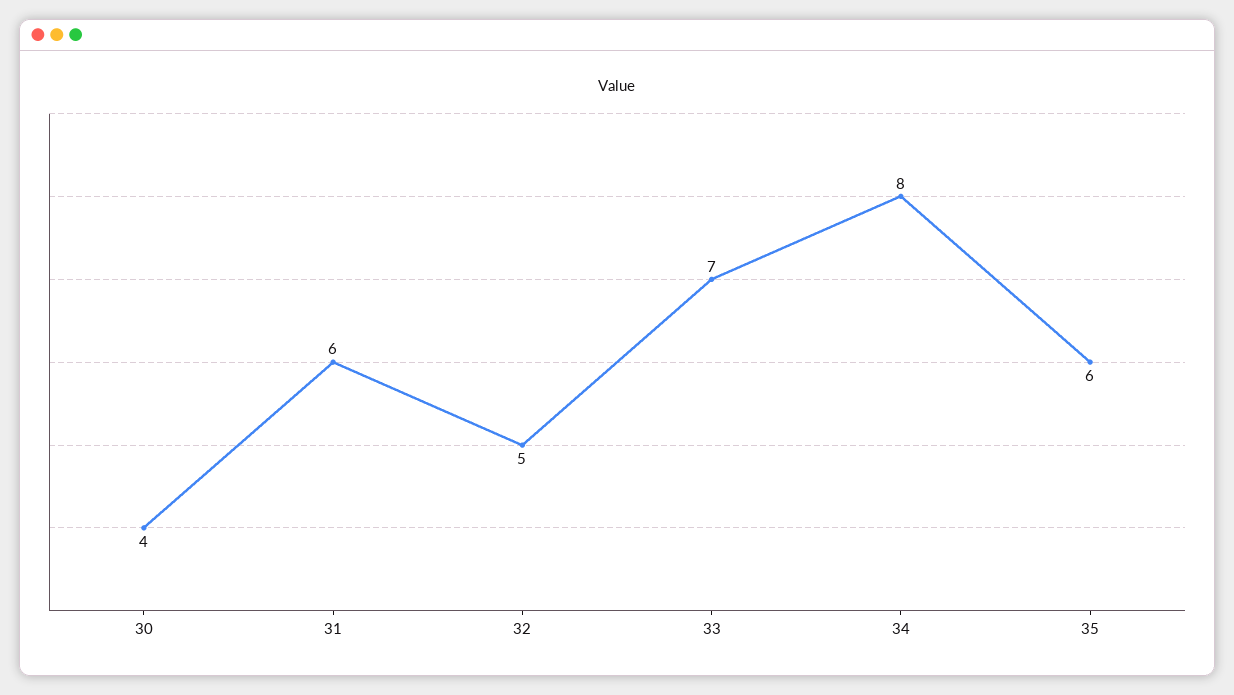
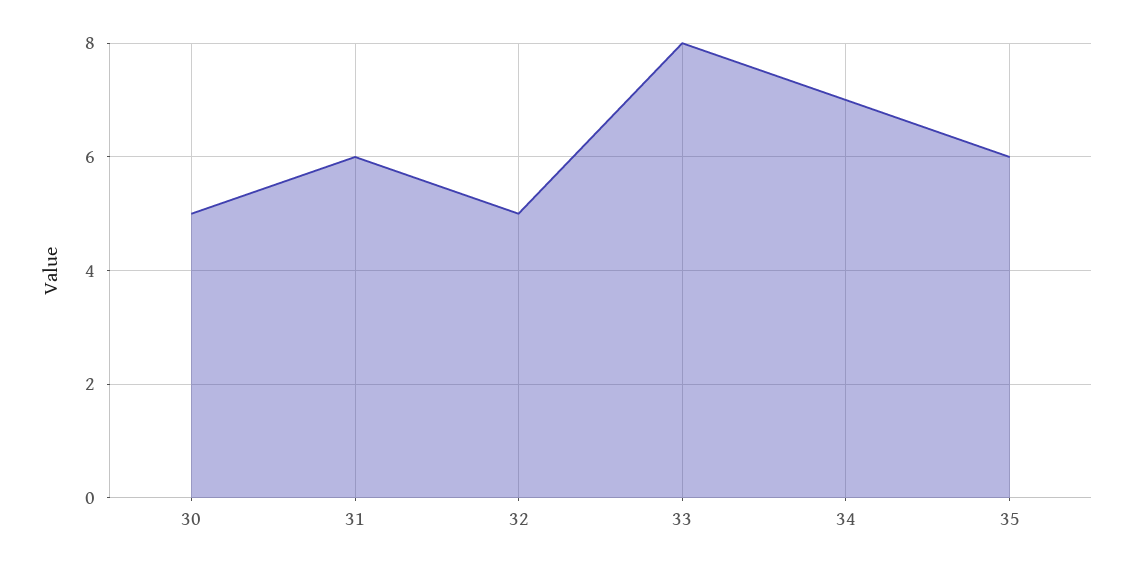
  {
-   "30": 4,
+   "30": 5,
    "31": 6,
    "32": 5,
-   "33": 7,
+   "33": 8,
-   "34": 8,
+   "34": 7,
    "35": 6
  }

